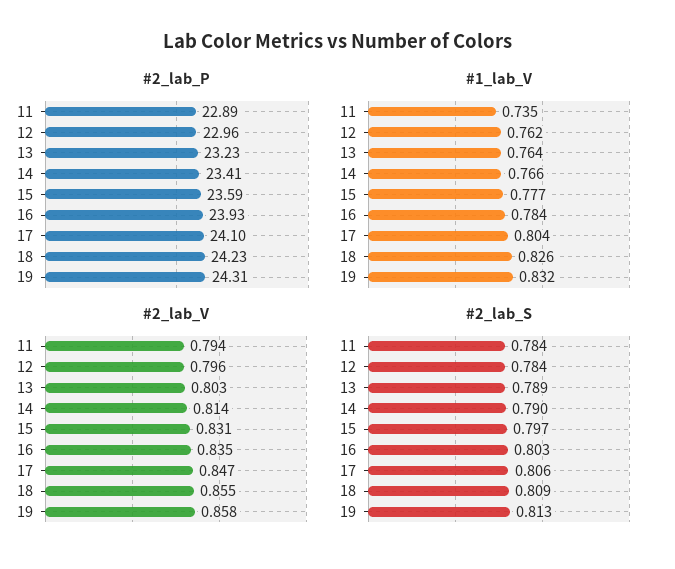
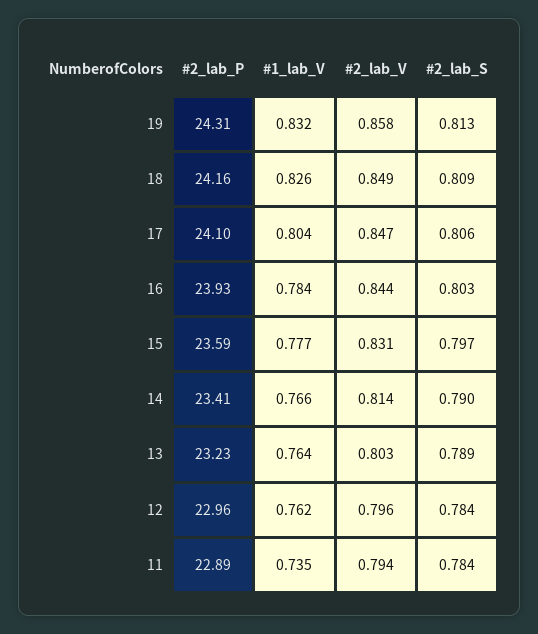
  {
    "#2_lab_P": {
      "11": 22.89,
      "12": 22.96,
      "13": 23.23,
      "14": 23.41,
      "15": 23.59,
      "16": 23.93,
      "17": 24.1,
-     "18": 24.23,
+     "18": 24.16,
      "19": 24.31
    },
    "#1_lab_V": {
      "11": 0.735,
      "12": 0.762,
      "13": 0.764,
      "14": 0.766,
      "15": 0.777,
      "16": 0.784,
      "17": 0.804,
      "18": 0.826,
      "19": 0.832
    },
    "#2_lab_V": {
      "11": 0.794,
      "12": 0.796,
      "13": 0.803,
      "14": 0.814,
      "15": 0.831,
-     "16": 0.835,
+     "16": 0.844,
      "17": 0.847,
-     "18": 0.855,
+     "18": 0.849,
      "19": 0.858
    },
    "#2_lab_S": {
      "11": 0.784,
      "12": 0.784,
      "13": 0.789,
      "14": 0.79,
      "15": 0.797,
      "16": 0.803,
      "17": 0.806,
      "18": 0.809,
      "19": 0.813
    }
  }

